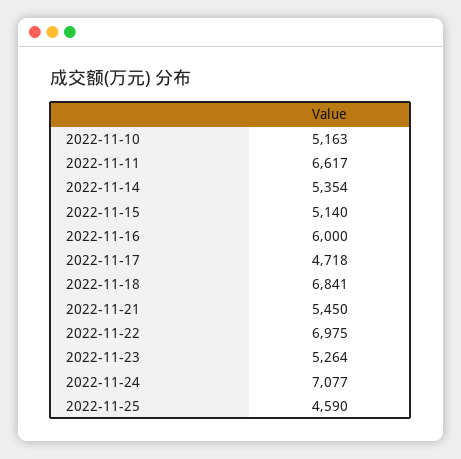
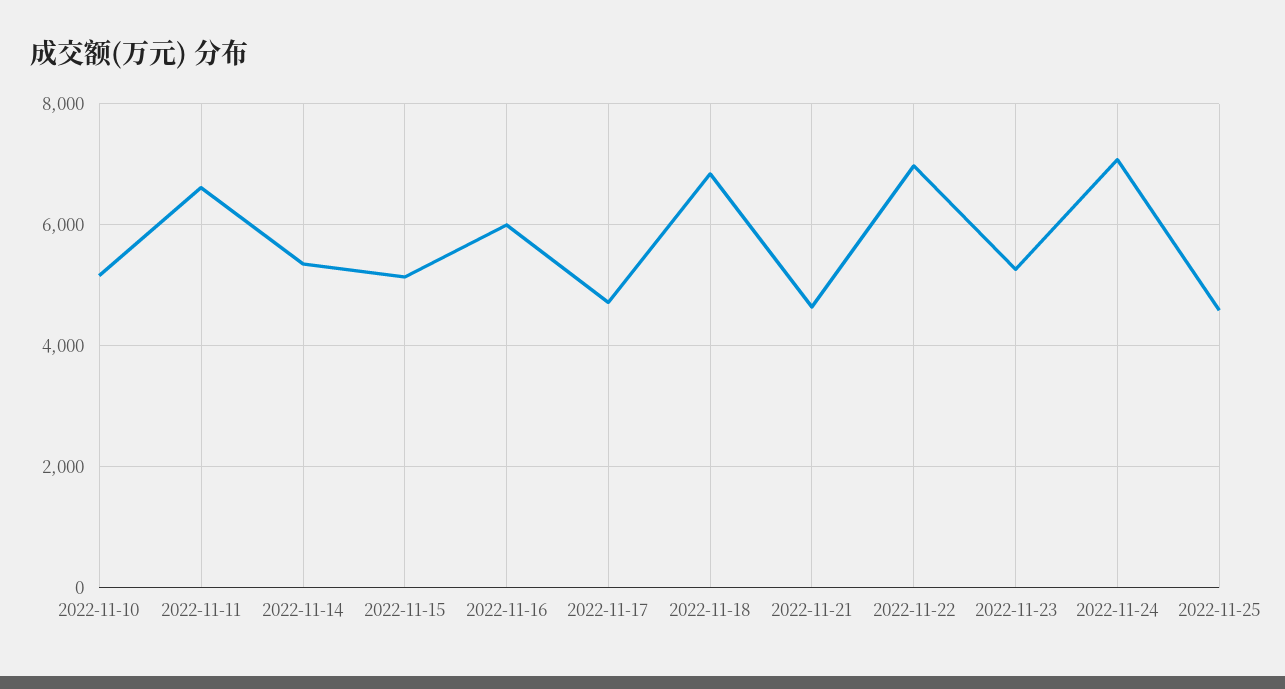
  {
    "2022-11-10": 5163,
    "2022-11-11": 6617,
    "2022-11-14": 5354,
    "2022-11-15": 5140,
    "2022-11-16": 6000,
    "2022-11-17": 4718,
    "2022-11-18": 6841,
-   "2022-11-21": 5450,
+   "2022-11-21": 4600,
    "2022-11-22": 6975,
    "2022-11-23": 5264,
    "2022-11-24": 7077,
    "2022-11-25": 4590
  }

